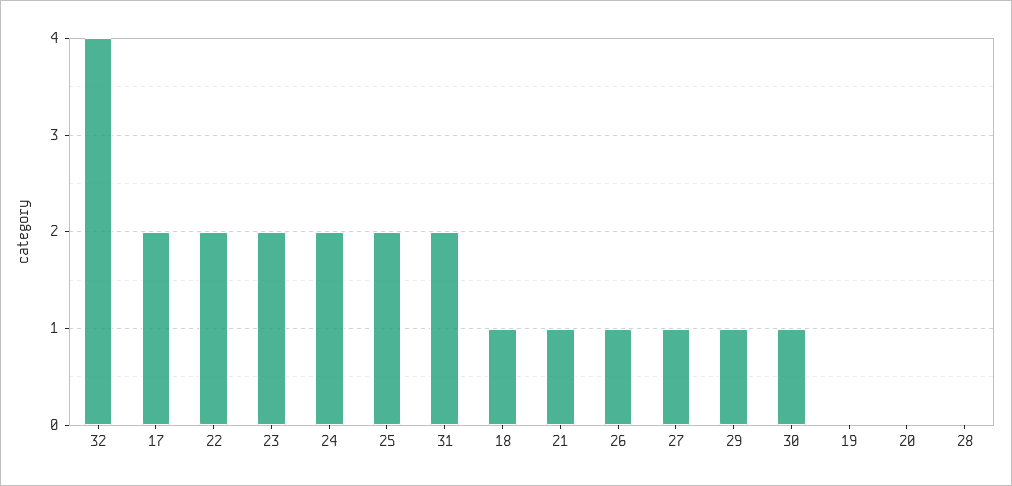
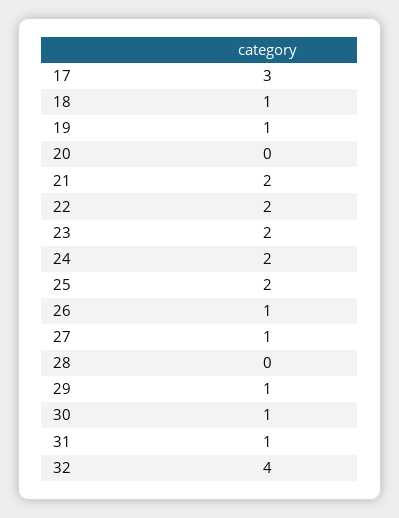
  {
    "32": 4,
-   "17": 2,
+   "17": 3,
    "22": 2,
    "23": 2,
    "24": 2,
    "25": 2,
-   "31": 2,
+   "31": 1,
    "18": 1,
-   "21": 1,
+   "21": 2,
    "26": 1,
    "27": 1,
    "29": 1,
    "30": 1,
-   "19": 0,
+   "19": 1,
    "20": 0,
    "28": 0
  }

